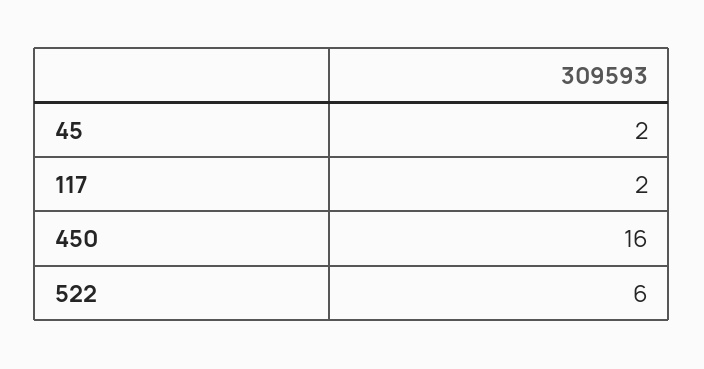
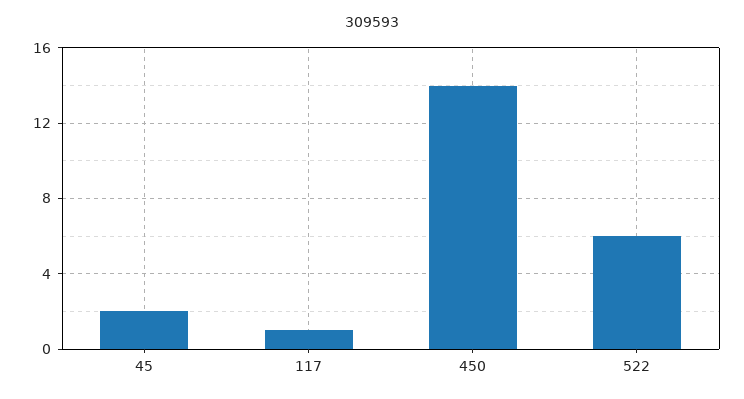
  {
    "45": 2,
-   "117": 2,
+   "117": 1,
-   "450": 16,
+   "450": 14,
    "522": 6
  }

